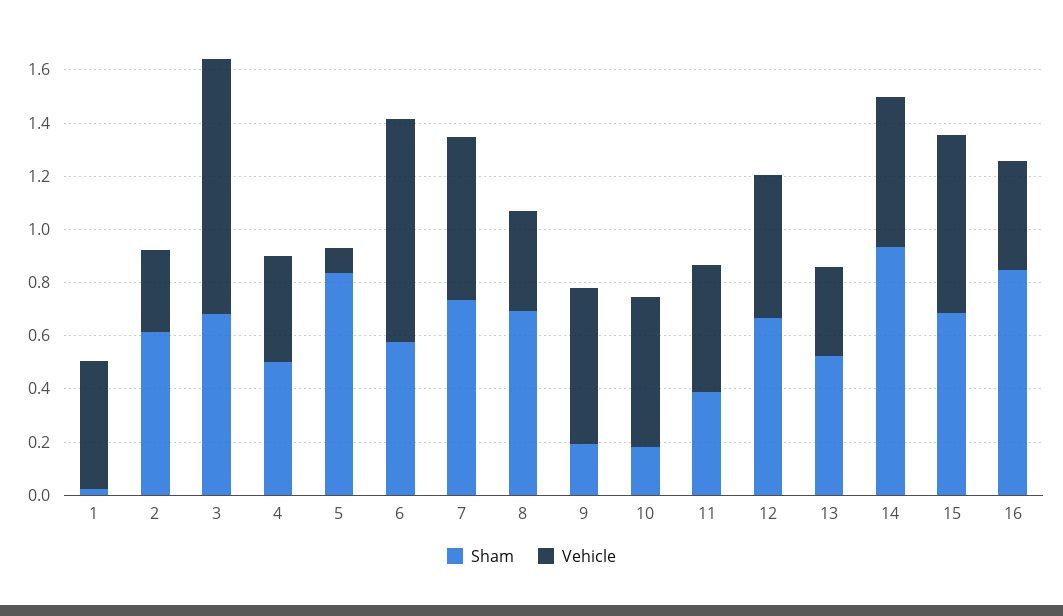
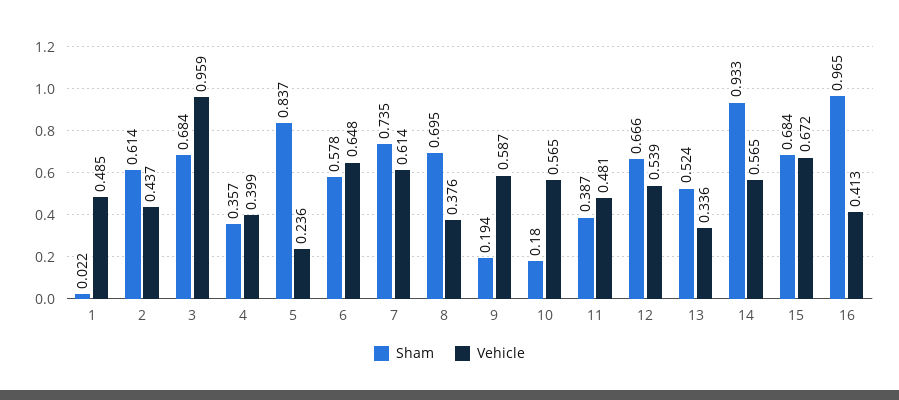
  {
    "Sham": {
      "1": 0.022,
      "2": 0.614,
      "3": 0.684,
-     "4": 0.5,
+     "4": 0.357,
      "5": 0.837,
      "6": 0.578,
      "7": 0.735,
      "8": 0.695,
      "9": 0.194,
      "10": 0.18,
      "11": 0.387,
      "12": 0.666,
      "13": 0.524,
      "14": 0.933,
      "15": 0.684,
-     "16": 0.85
+     "16": 0.965
    },
    "Vehicle": {
      "1": 0.485,
-     "2": 0.3,
+     "2": 0.437,
      "3": 0.959,
      "4": 0.399,
-     "5": 0.1,
+     "5": 0.236,
-     "6": 0.85,
+     "6": 0.648,
      "7": 0.614,
      "8": 0.376,
      "9": 0.587,
      "10": 0.565,
      "11": 0.481,
      "12": 0.539,
      "13": 0.336,
      "14": 0.565,
      "15": 0.672,
      "16": 0.413
    }
  }

